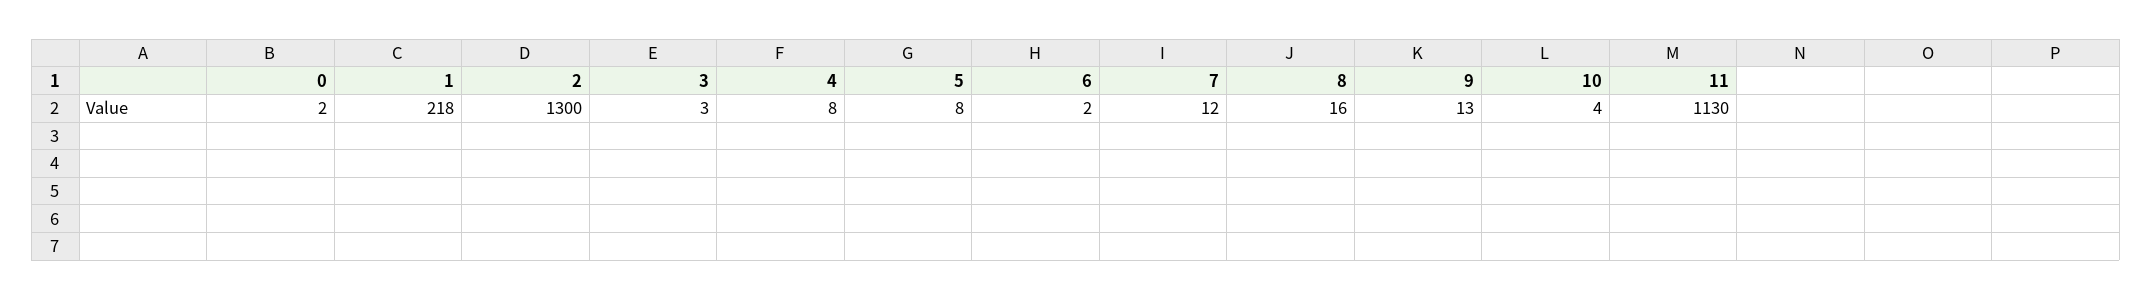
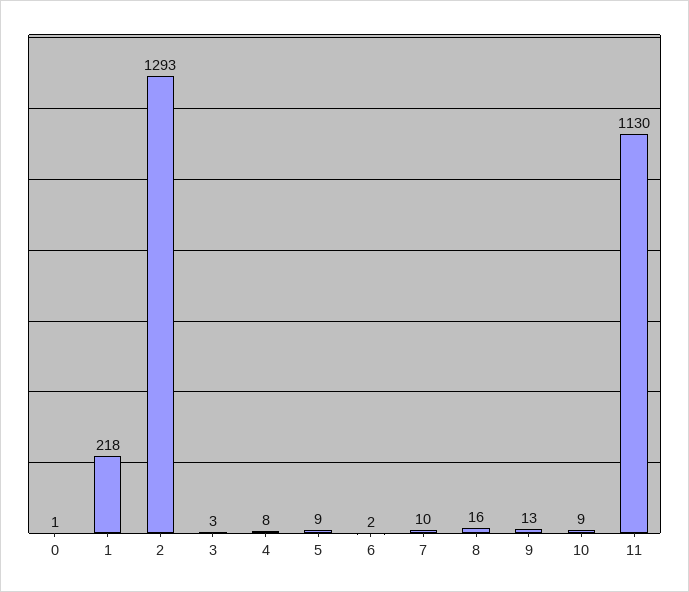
  {
-   "0": 2,
+   "0": 1,
    "1": 218,
-   "2": 1300,
+   "2": 1293,
    "3": 3,
    "4": 8,
-   "5": 8,
+   "5": 9,
    "6": 2,
-   "7": 12,
+   "7": 10,
    "8": 16,
    "9": 13,
-   "10": 4,
+   "10": 9,
    "11": 1130
  }

